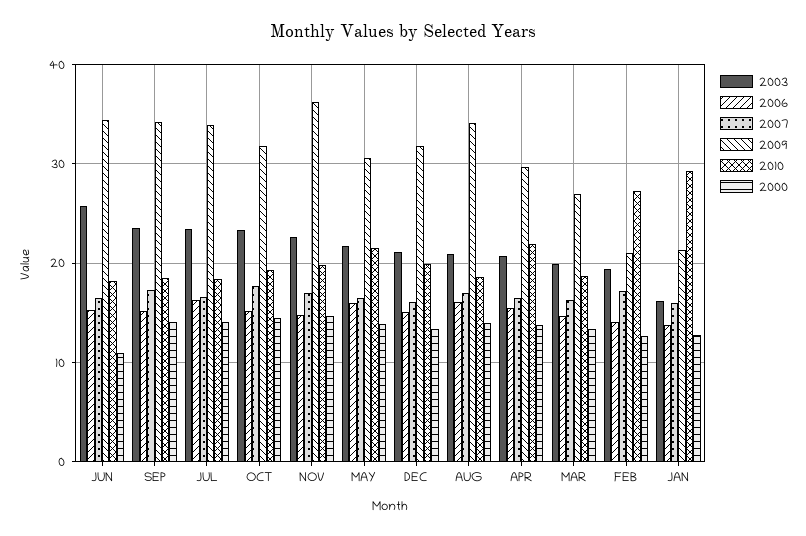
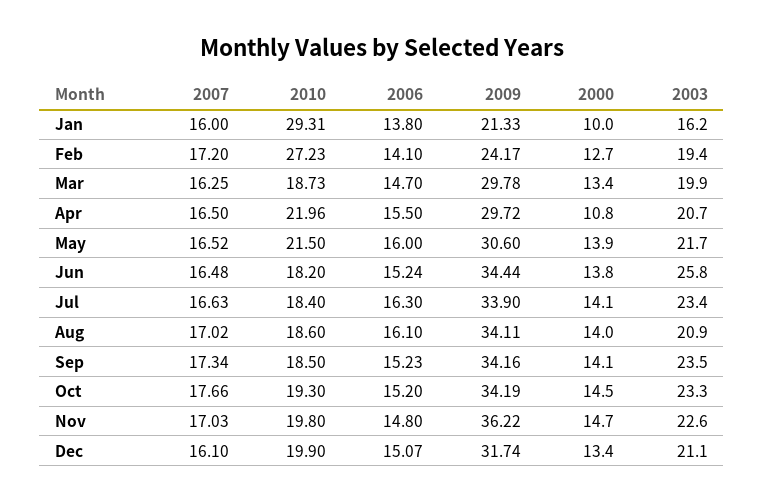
  {
    "2003": {
      "JUN": 25.8,
      "SEP": 23.5,
      "JUL": 23.4,
      "OCT": 23.3,
      "NOV": 22.6,
      "MAY": 21.7,
      "DEC": 21.1,
      "AUG": 20.9,
      "APR": 20.7,
      "MAR": 19.9,
      "FEB": 19.4,
      "JAN": 16.2
    },
    "2006": {
      "JUN": 15.24,
      "SEP": 15.23,
      "JUL": 16.3,
      "OCT": 15.2,
      "NOV": 14.8,
      "MAY": 16,
      "DEC": 15.07,
      "AUG": 16.1,
      "APR": 15.5,
      "MAR": 14.7,
      "FEB": 14.1,
      "JAN": 13.8
    },
    "2007": {
      "JUN": 16.48,
      "SEP": 17.34,
      "JUL": 16.63,
      "OCT": 17.66,
      "NOV": 17.03,
      "MAY": 16.52,
      "DEC": 16.1,
      "AUG": 17.02,
      "APR": 16.5,
      "MAR": 16.25,
      "FEB": 17.2,
      "JAN": 16
    },
    "2009": {
      "JUN": 34.44,
      "SEP": 34.16,
      "JUL": 33.9,
-     "OCT": 32,
+     "OCT": 34.19,
      "NOV": 36.22,
      "MAY": 30.6,
      "DEC": 31.74,
      "AUG": 34.11,
      "APR": 29.72,
-     "MAR": 27,
+     "MAR": 29.78,
-     "FEB": 21,
+     "FEB": 24.17,
      "JAN": 21.33
    },
    "2010": {
      "JUN": 18.2,
      "SEP": 18.5,
      "JUL": 18.4,
      "OCT": 19.3,
      "NOV": 19.8,
      "MAY": 21.5,
      "DEC": 19.9,
      "AUG": 18.6,
      "APR": 21.96,
      "MAR": 18.73,
      "FEB": 27.23,
      "JAN": 29.31
    },
    "2000": {
-     "JUN": 11,
+     "JUN": 13.8,
      "SEP": 14.1,
      "JUL": 14.1,
      "OCT": 14.5,
      "NOV": 14.7,
      "MAY": 13.9,
      "DEC": 13.4,
      "AUG": 14,
-     "APR": 14,
+     "APR": 10.8,
      "MAR": 13.4,
      "FEB": 12.7,
-     "JAN": 13
+     "JAN": 10
    }
  }

